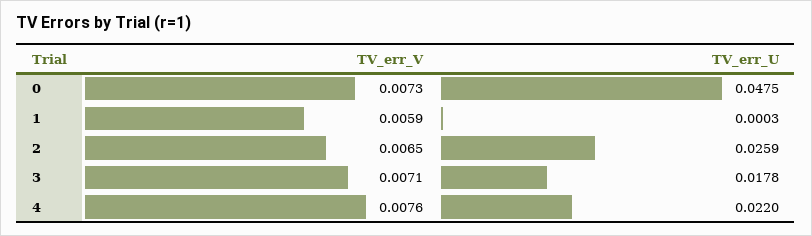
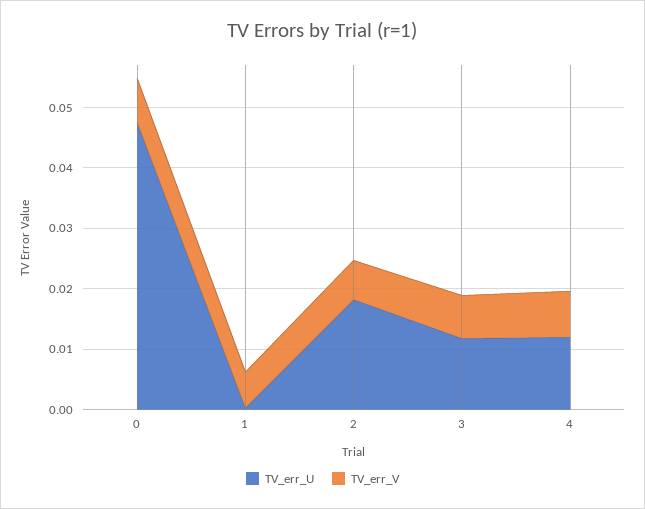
  {
    "TV_err_V": {
      "0": 0.0073,
      "1": 0.0059,
      "2": 0.0065,
      "3": 0.0071,
      "4": 0.0076
    },
    "TV_err_U": {
      "0": 0.0475,
      "1": 0.0003,
-     "2": 0.0259,
+     "2": 0.018,
-     "3": 0.0178,
+     "3": 0.012,
-     "4": 0.022
+     "4": 0.012
    }
  }

